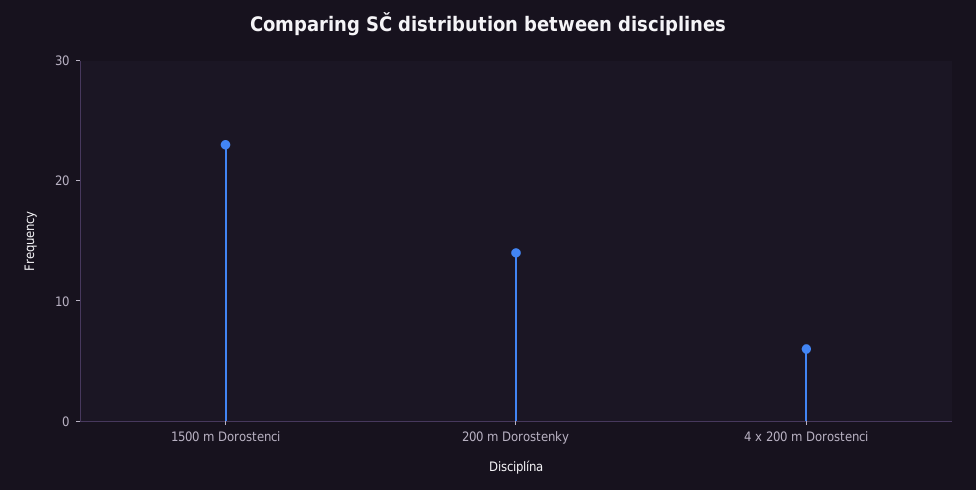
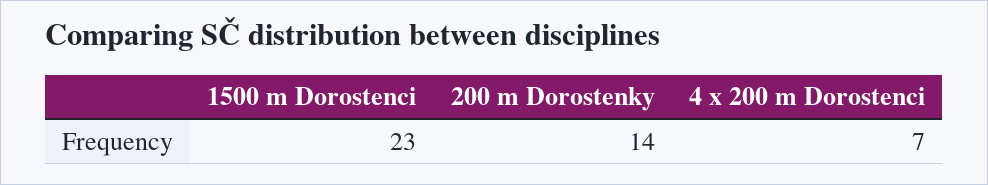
  {
    "1500 m Dorostenci": 23,
    "200 m Dorostenky": 14,
-   "4 x 200 m Dorostenci": 6
+   "4 x 200 m Dorostenci": 7
  }

